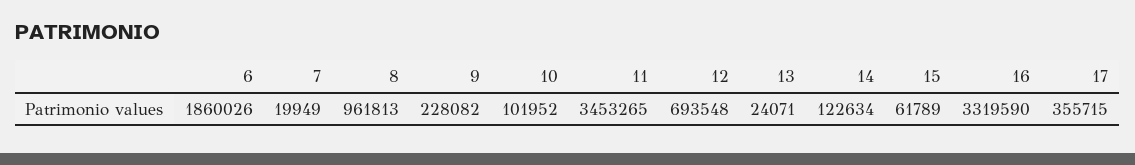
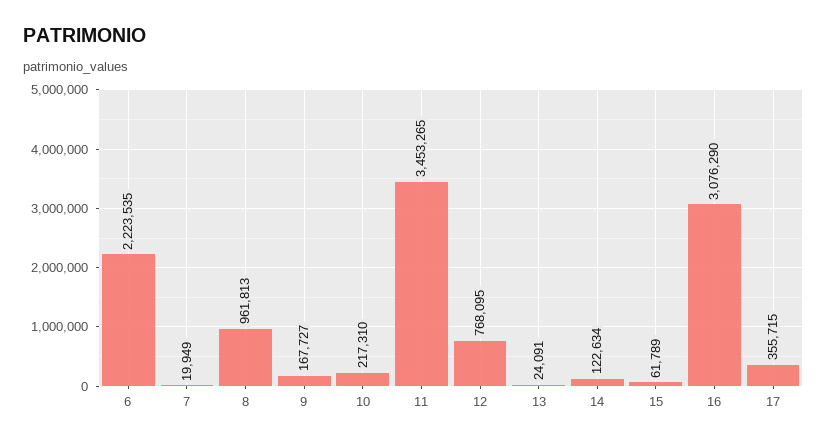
  {
-   "6": 1860026,
+   "6": 2223535,
    "7": 19949,
    "8": 961813,
-   "9": 228082,
+   "9": 167727,
-   "10": 101952,
+   "10": 217310,
    "11": 3453265,
-   "12": 693548,
+   "12": 768095,
-   "13": 24071,
+   "13": 24091,
    "14": 122634,
    "15": 61789,
-   "16": 3319590,
+   "16": 3076290,
    "17": 355715
  }

